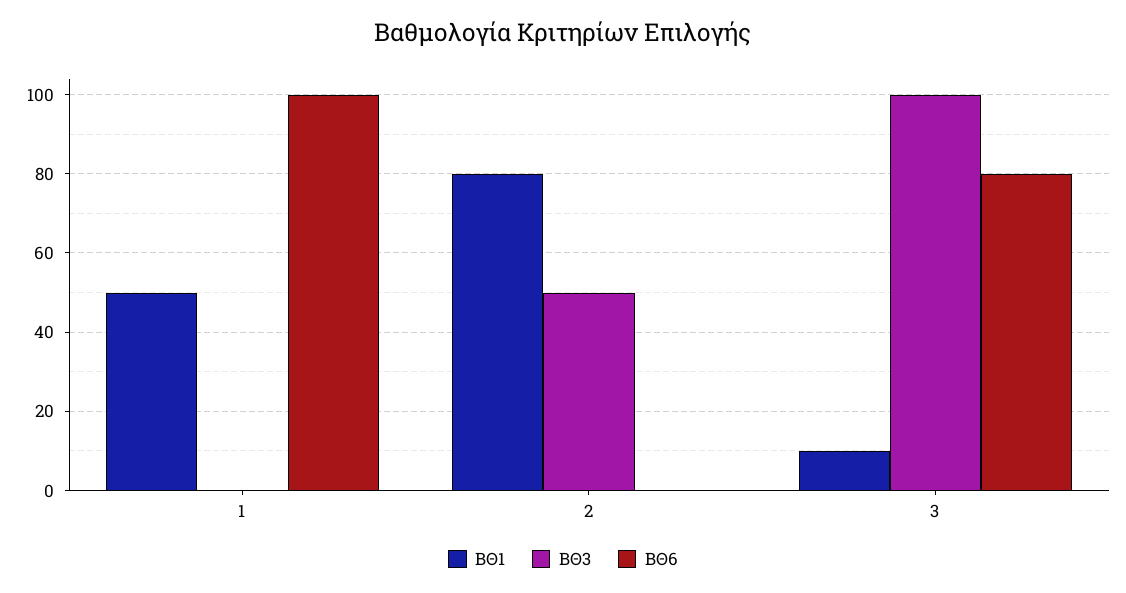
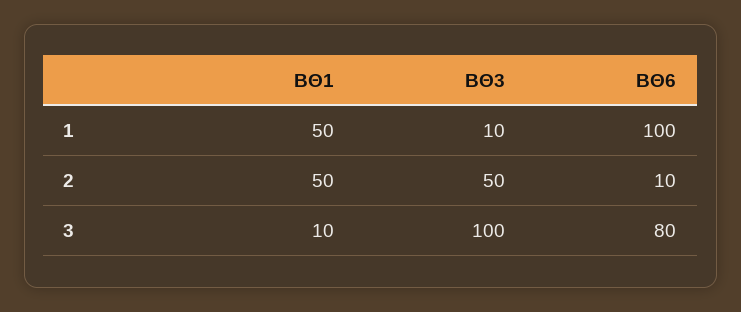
  {
    "ΒΘ1": {
      "1": 50,
-     "2": 80,
+     "2": 50,
      "3": 10
    },
    "ΒΘ3": {
-     "1": 0,
+     "1": 10,
      "2": 50,
      "3": 100
    },
    "ΒΘ6": {
      "1": 100,
-     "2": 0,
+     "2": 10,
      "3": 80
    }
  }

